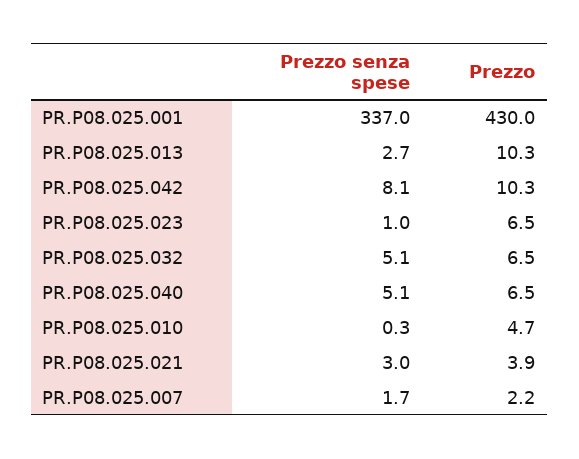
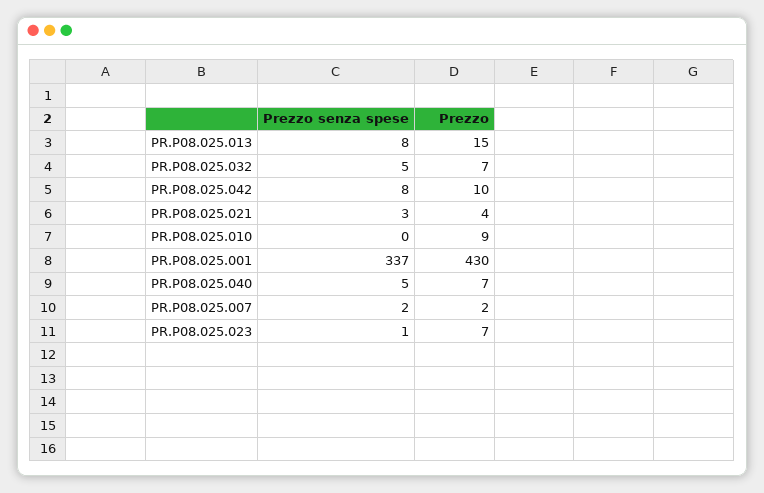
  {
    "Prezzo senza spese": {
      "PR.P08.025.001": 337,
-     "PR.P08.025.013": 2.7,
+     "PR.P08.025.013": 8,
      "PR.P08.025.042": 8.1,
      "PR.P08.025.023": 1,
      "PR.P08.025.032": 5.1,
      "PR.P08.025.040": 5.1,
      "PR.P08.025.010": 0.3,
      "PR.P08.025.021": 3,
      "PR.P08.025.007": 1.7
    },
    "Prezzo": {
      "PR.P08.025.001": 430,
-     "PR.P08.025.013": 10.3,
+     "PR.P08.025.013": 15,
      "PR.P08.025.042": 10.3,
      "PR.P08.025.023": 6.5,
      "PR.P08.025.032": 6.5,
      "PR.P08.025.040": 6.5,
-     "PR.P08.025.010": 4.7,
+     "PR.P08.025.010": 9,
      "PR.P08.025.021": 3.9,
      "PR.P08.025.007": 2.2
    }
  }

